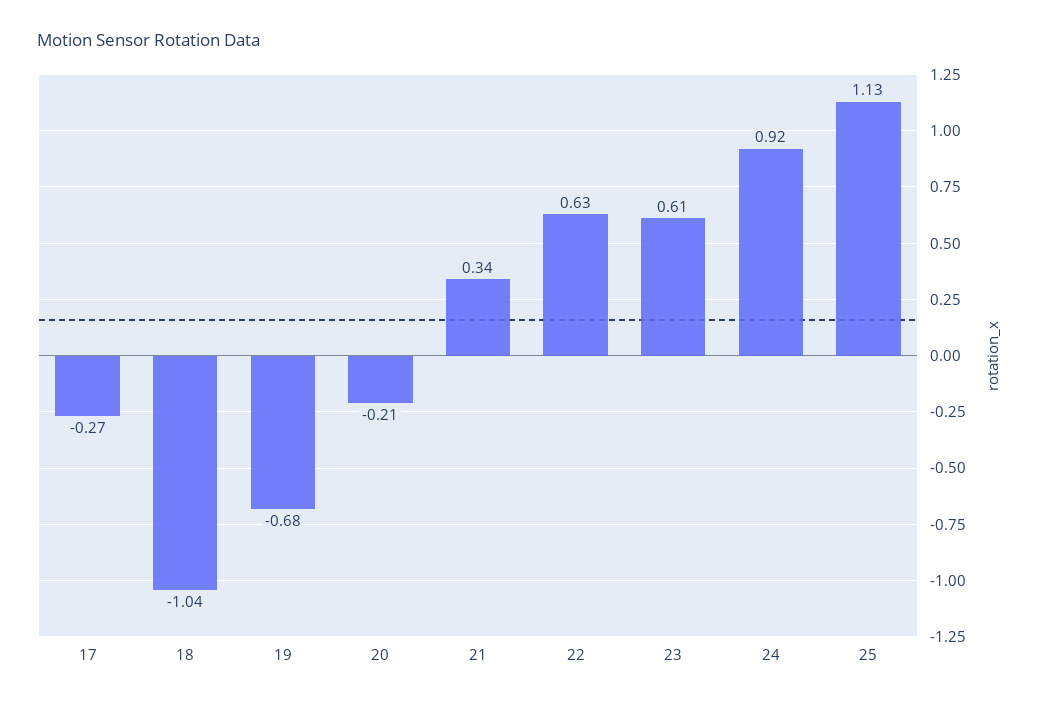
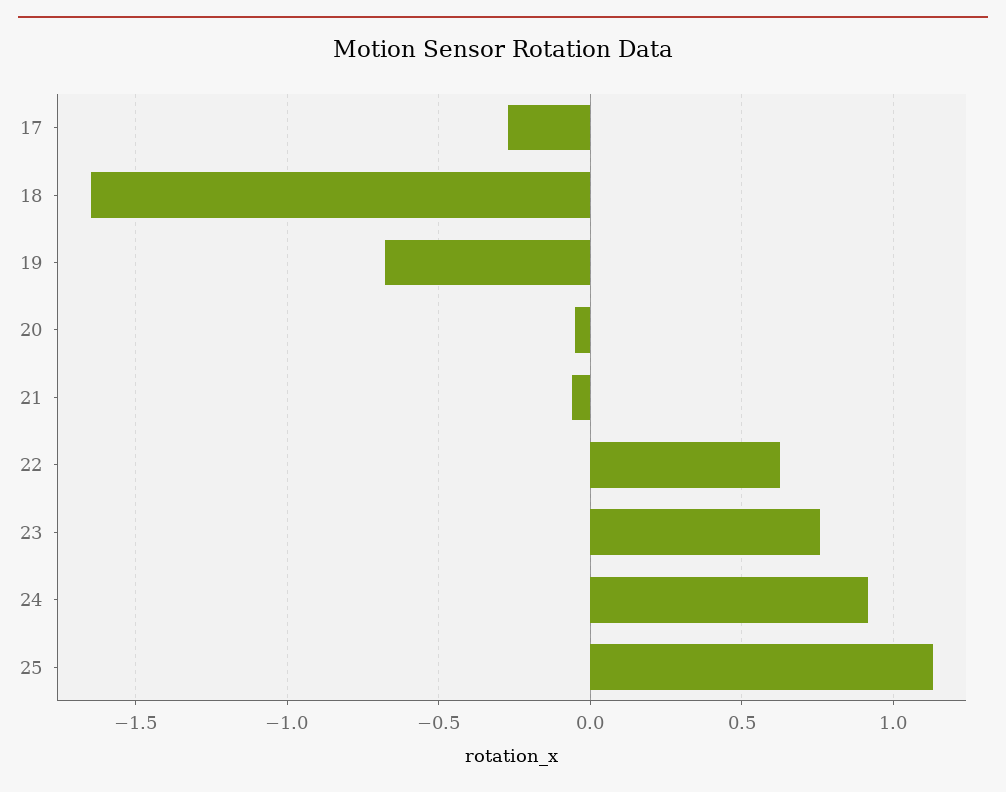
  {
    "17": -0.27,
-   "18": -1.04,
+   "18": -1.65,
    "19": -0.68,
-   "20": -0.21,
+   "20": -0.05,
-   "21": 0.34,
+   "21": -0.05,
    "22": 0.63,
-   "23": 0.61,
+   "23": 0.75,
    "24": 0.92,
    "25": 1.13
  }

